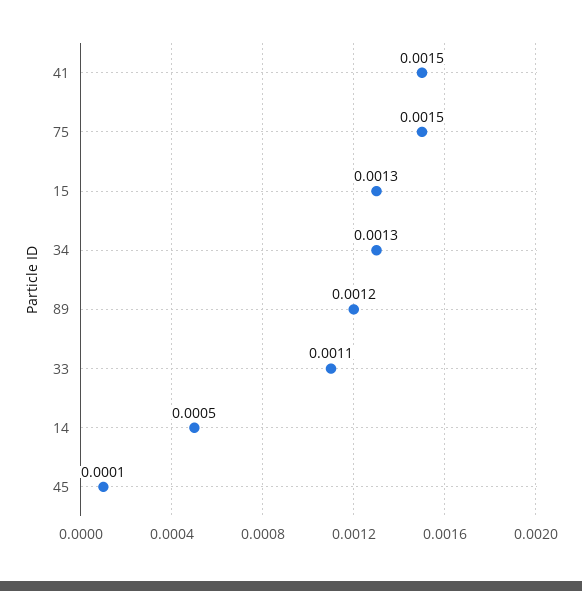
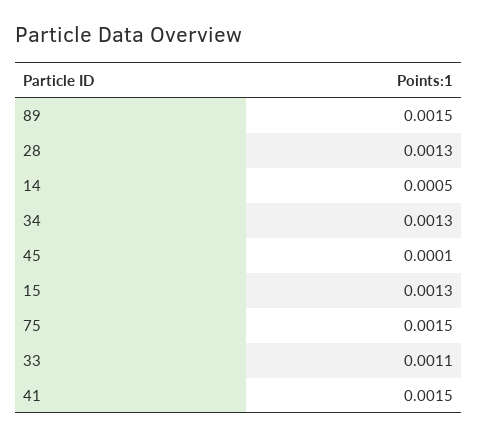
  {
    "41": 0.0015,
    "75": 0.0015,
    "15": 0.0013,
    "34": 0.0013,
-   "89": 0.0012,
+   "89": 0.0015,
    "33": 0.0011,
    "14": 0.0005,
-   "45": 0.0001
+   "45": 0.0001,
+   "28": 0.0013
  }

